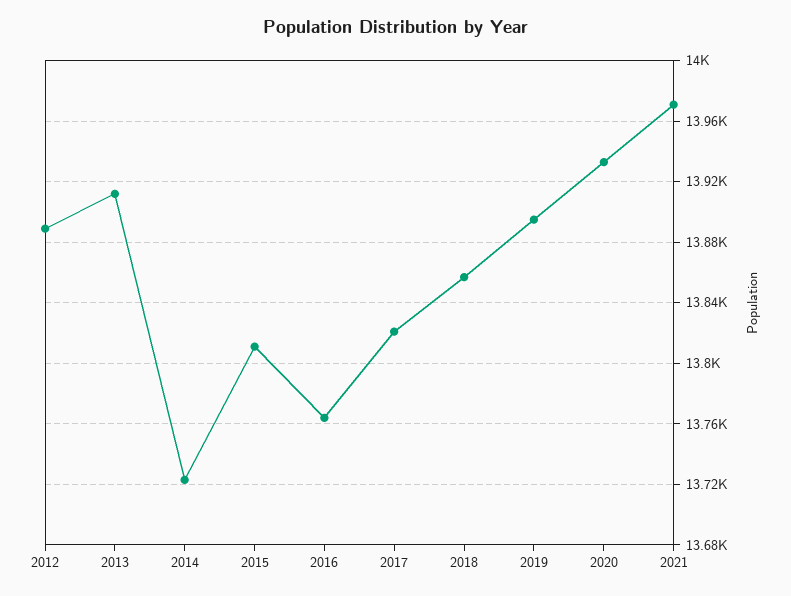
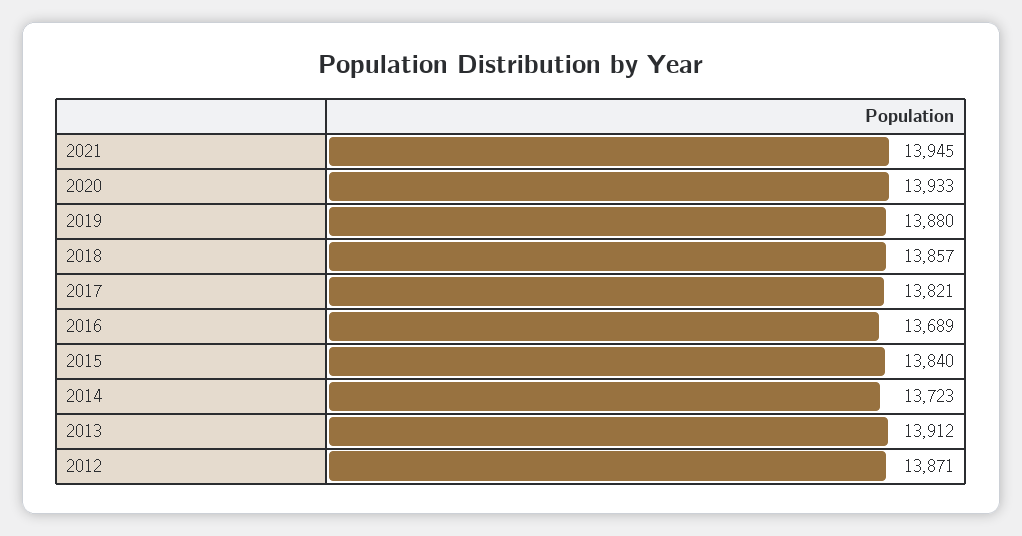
  {
-   "2012": 13890,
+   "2012": 13871,
    "2013": 13912,
    "2014": 13723,
-   "2015": 13810,
+   "2015": 13840,
-   "2016": 13765,
+   "2016": 13689,
    "2017": 13821,
    "2018": 13857,
-   "2019": 13895,
+   "2019": 13880,
    "2020": 13933,
-   "2021": 13970
+   "2021": 13945
  }

